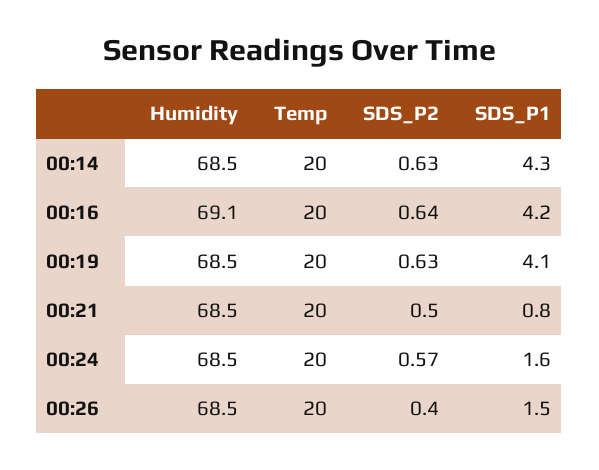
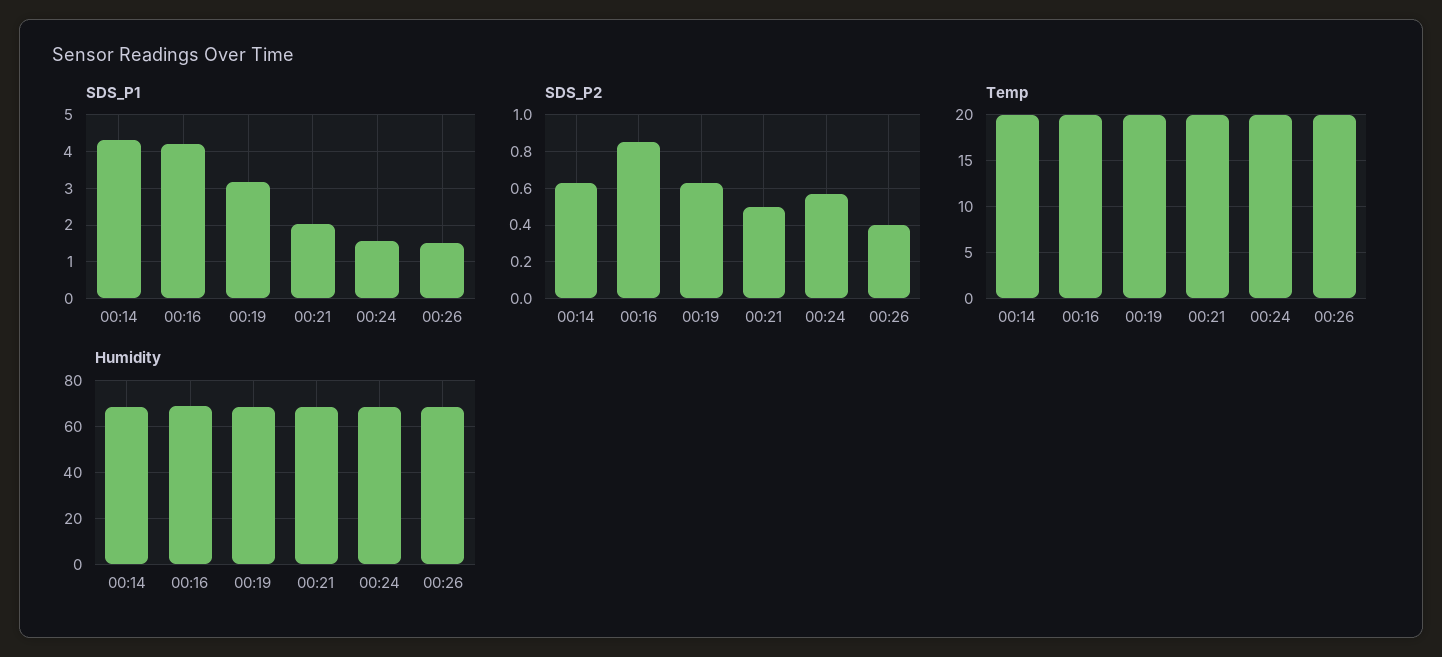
  {
    "Humidity": {
      "00:14": 68.5,
      "00:16": 69.1,
      "00:19": 68.5,
      "00:21": 68.5,
      "00:24": 68.5,
      "00:26": 68.5
    },
    "Temp": {
      "00:14": 20,
      "00:16": 20,
      "00:19": 20,
      "00:21": 20,
      "00:24": 20,
      "00:26": 20
    },
    "SDS_P2": {
      "00:14": 0.63,
-     "00:16": 0.64,
+     "00:16": 0.85,
      "00:19": 0.63,
      "00:21": 0.5,
      "00:24": 0.57,
      "00:26": 0.4
    },
    "SDS_P1": {
      "00:14": 4.3,
      "00:16": 4.2,
-     "00:19": 4.1,
+     "00:19": 3.2,
-     "00:21": 0.8,
+     "00:21": 2,
      "00:24": 1.6,
      "00:26": 1.5
    }
  }

